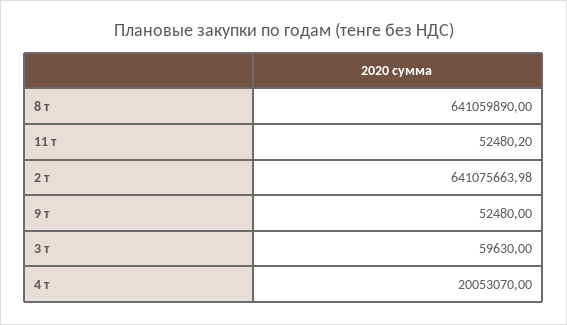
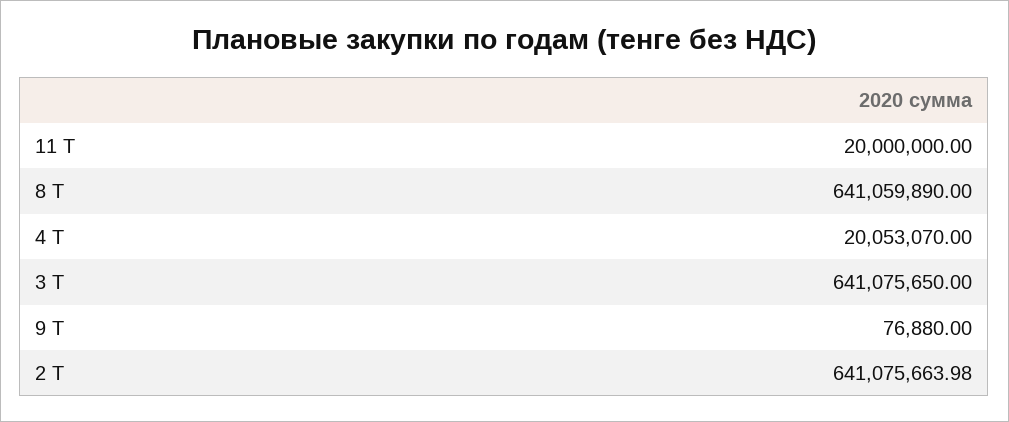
  {
    "8 т": 641059890,
-   "11 т": 52480.2,
+   "11 т": 20000000,
    "2 т": 641075663.98,
-   "9 т": 52480,
+   "9 т": 76880,
-   "3 т": 59630,
+   "3 т": 641075650,
    "4 т": 20053070
  }

